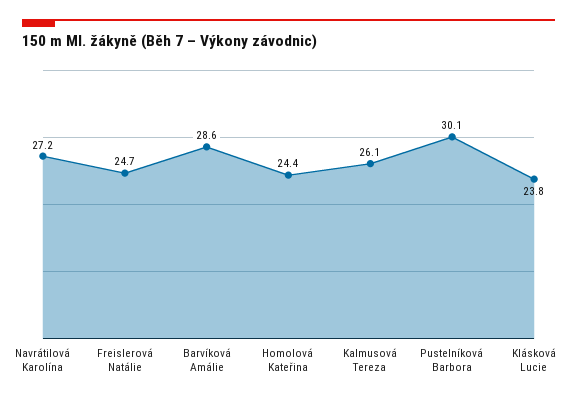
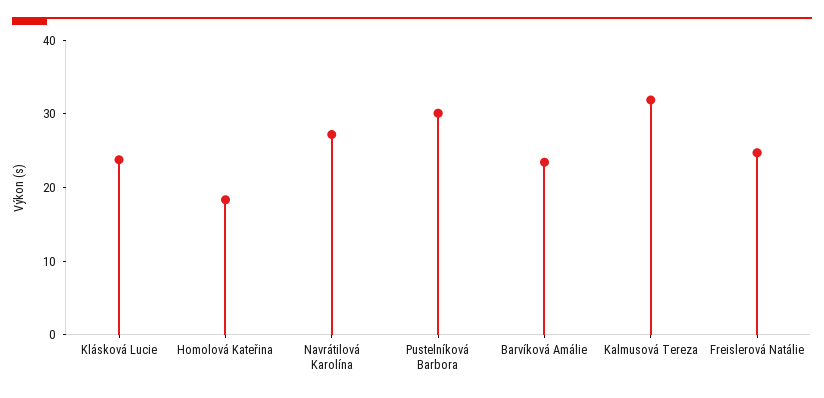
  {
    "Navrátilová Karolína": 27.2,
    "Freislerová Natálie": 24.7,
-   "Barvíková Amálie": 28.6,
+   "Barvíková Amálie": 24,
-   "Homolová Kateřina": 24.4,
+   "Homolová Kateřina": 18,
-   "Kalmusová Tereza": 26.1,
+   "Kalmusová Tereza": 32,
    "Pustelníková Barbora": 30.1,
    "Klásková Lucie": 23.8
  }

